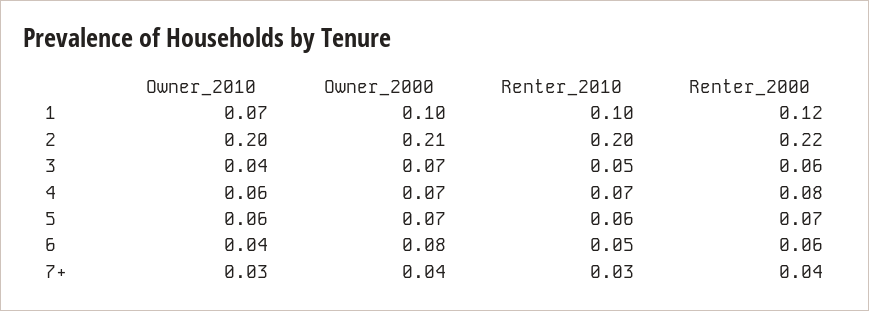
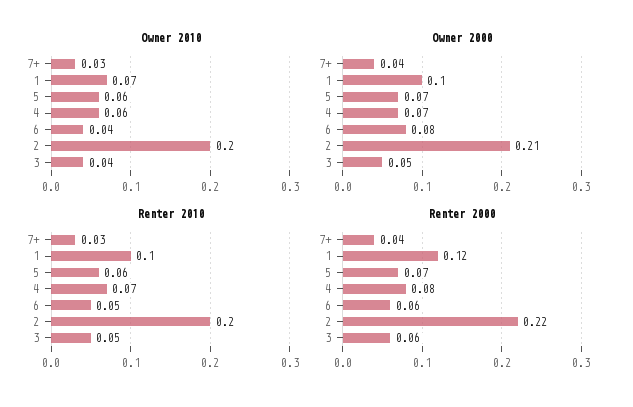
  {
    "Owner_2010": {
      "1": 0.07,
      "2": 0.2,
      "3": 0.04,
      "4": 0.06,
      "5": 0.06,
      "6": 0.04,
      "7+": 0.03
    },
    "Owner_2000": {
      "1": 0.1,
      "2": 0.21,
-     "3": 0.07,
+     "3": 0.05,
      "4": 0.07,
      "5": 0.07,
      "6": 0.08,
      "7+": 0.04
    },
    "Renter_2010": {
      "1": 0.1,
      "2": 0.2,
      "3": 0.05,
      "4": 0.07,
      "5": 0.06,
      "6": 0.05,
      "7+": 0.03
    },
    "Renter_2000": {
      "1": 0.12,
      "2": 0.22,
      "3": 0.06,
      "4": 0.08,
      "5": 0.07,
      "6": 0.06,
      "7+": 0.04
    }
  }

